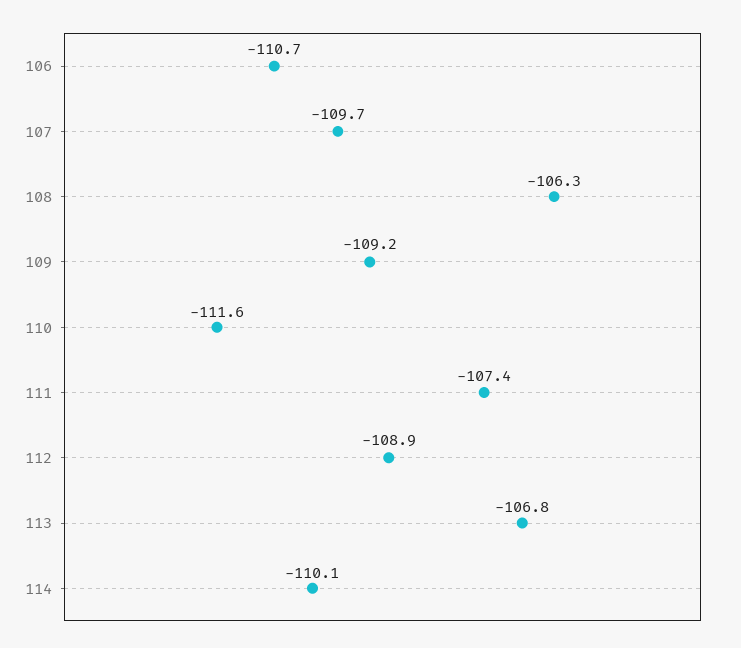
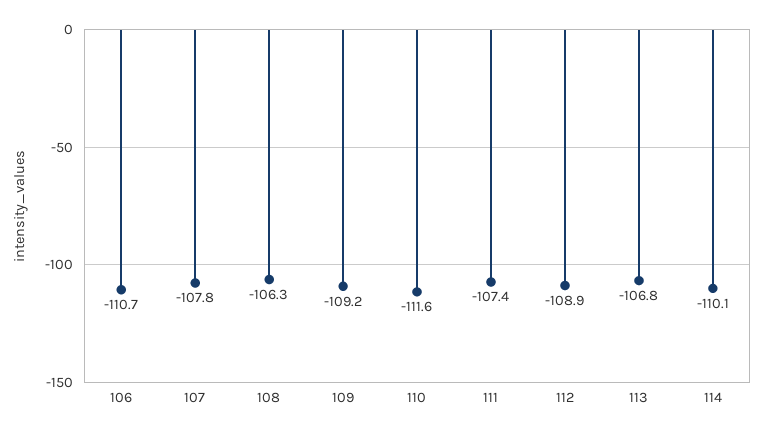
  {
    "106": -110.7,
-   "107": -109.7,
+   "107": -107.8,
    "108": -106.3,
    "109": -109.2,
    "110": -111.6,
    "111": -107.4,
    "112": -108.9,
    "113": -106.8,
    "114": -110.1
  }

